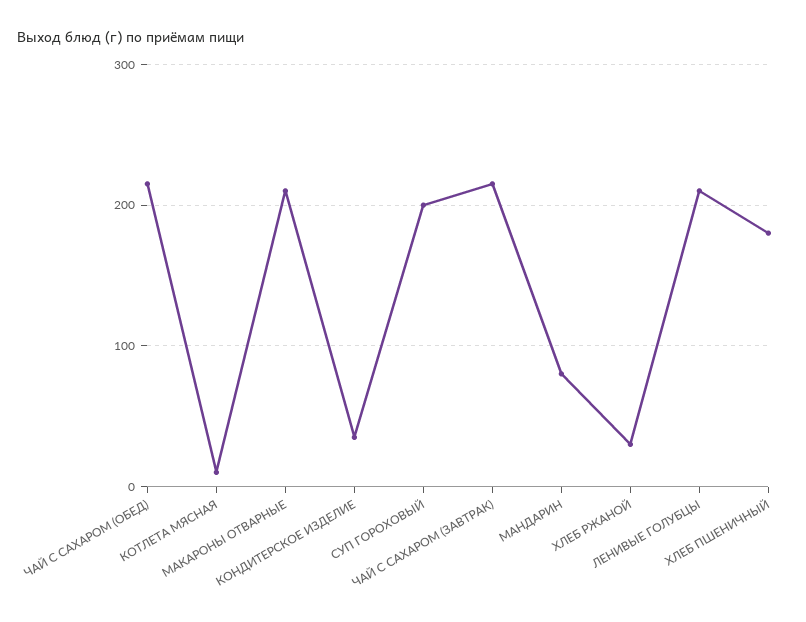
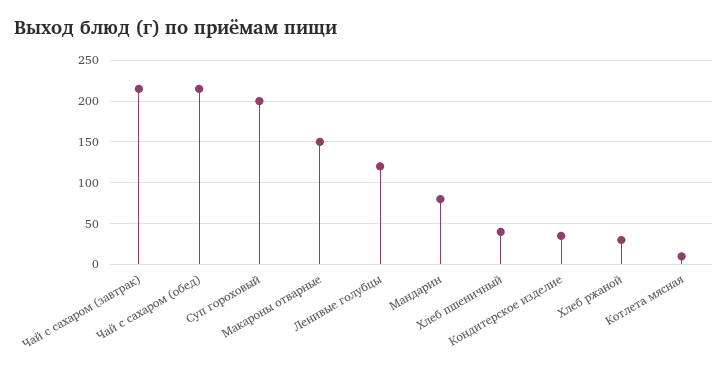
  {
    "ЧАЙ С САХАРОМ (ОБЕД)": 220,
    "КОТЛЕТА МЯСНАЯ": 10,
-   "МАКАРОНЫ ОТВАРНЫЕ": 210,
+   "МАКАРОНЫ ОТВАРНЫЕ": 150,
    "КОНДИТЕРСКОЕ ИЗДЕЛИЕ": 40,
    "СУП ГОРОХОВЫЙ": 200,
    "ЧАЙ С САХАРОМ (ЗАВТРАК)": 220,
    "МАНДАРИН": 80,
    "ХЛЕБ РЖАНОЙ": 30,
-   "ЛЕНИВЫЕ ГОЛУБЦЫ": 210,
+   "ЛЕНИВЫЕ ГОЛУБЦЫ": 120,
-   "ХЛЕБ ПШЕНИЧНЫЙ": 180
+   "ХЛЕБ ПШЕНИЧНЫЙ": 40
  }

